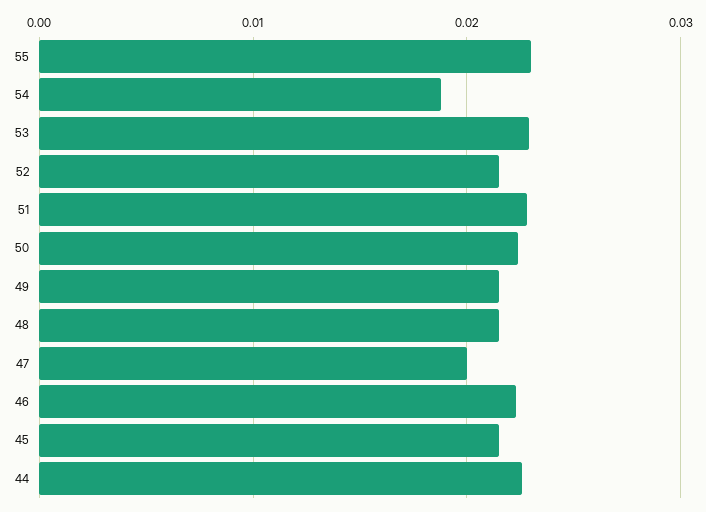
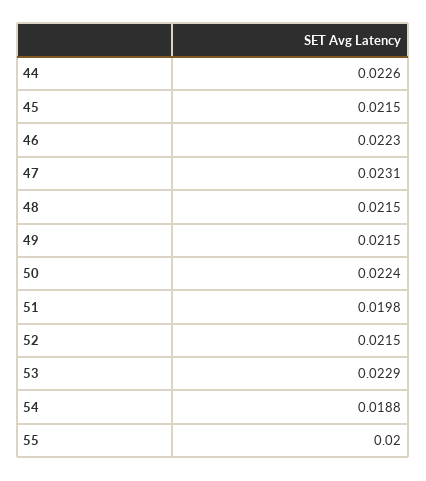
  {
-   "55": 0.023,
+   "55": 0.02,
    "54": 0.0188,
    "53": 0.0229,
    "52": 0.0215,
-   "51": 0.023,
+   "51": 0.0198,
    "50": 0.0224,
    "49": 0.0215,
    "48": 0.0215,
-   "47": 0.02,
+   "47": 0.0231,
    "46": 0.0223,
    "45": 0.0215,
    "44": 0.0226
  }

